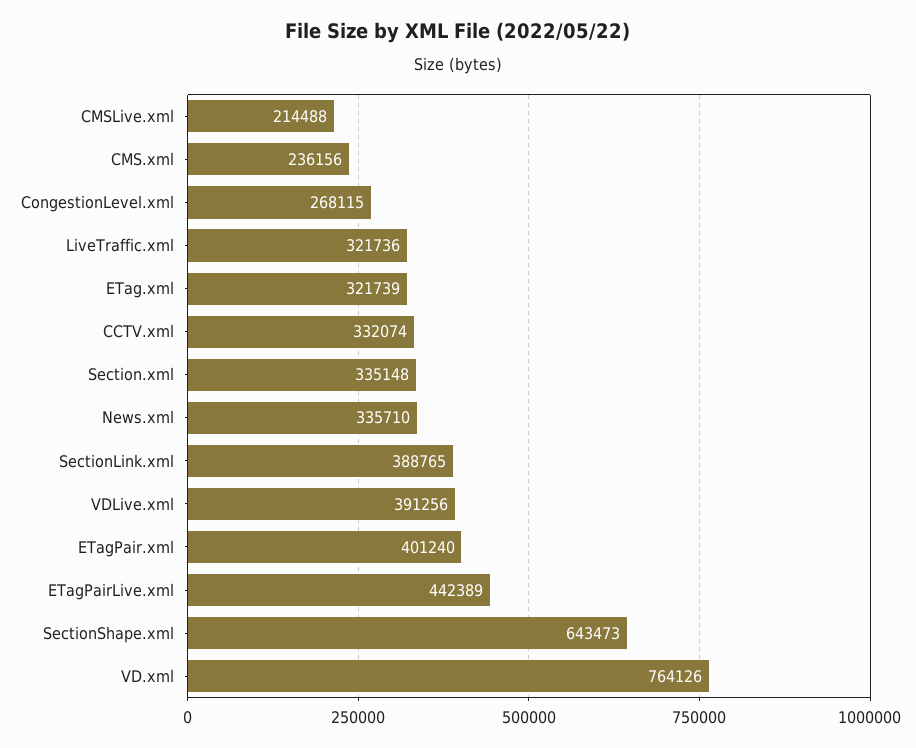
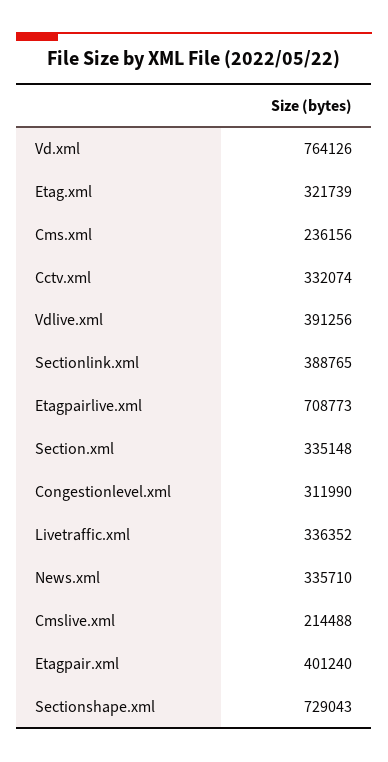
  {
    "CMSLive.xml": 214488,
    "CMS.xml": 236156,
-   "CongestionLevel.xml": 268115,
+   "CongestionLevel.xml": 311990,
-   "LiveTraffic.xml": 321736,
+   "LiveTraffic.xml": 336352,
    "ETag.xml": 321739,
    "CCTV.xml": 332074,
    "Section.xml": 335148,
    "News.xml": 335710,
    "SectionLink.xml": 388765,
    "VDLive.xml": 391256,
    "ETagPair.xml": 401240,
-   "ETagPairLive.xml": 442389,
+   "ETagPairLive.xml": 708773,
-   "SectionShape.xml": 643473,
+   "SectionShape.xml": 729043,
    "VD.xml": 764126
  }

